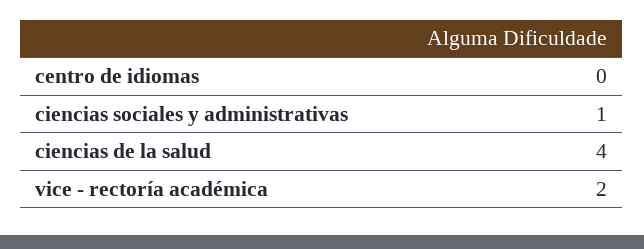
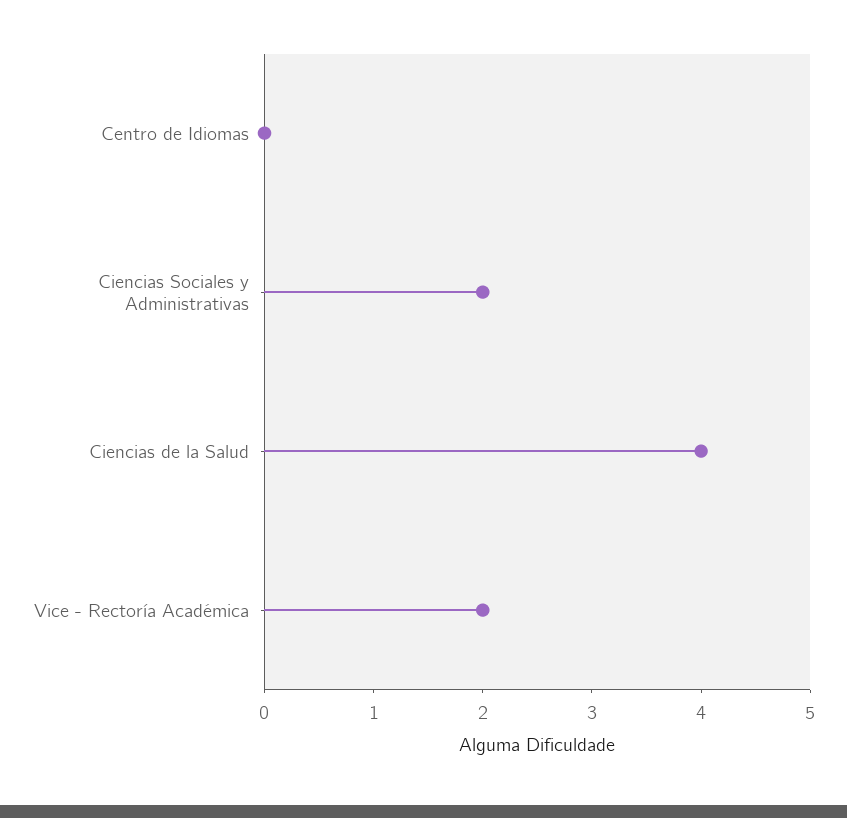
  {
    "centro de idiomas": 0,
-   "ciencias sociales y administrativas": 1,
+   "ciencias sociales y administrativas": 2,
    "ciencias de la salud": 4,
    "vice - rectoría académica": 2
  }

